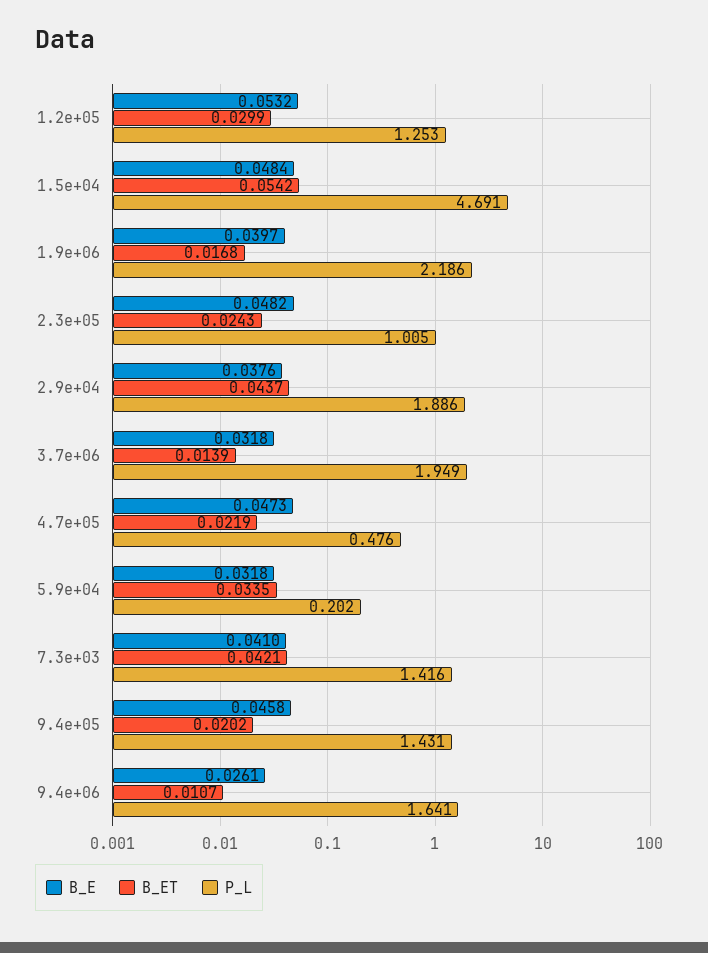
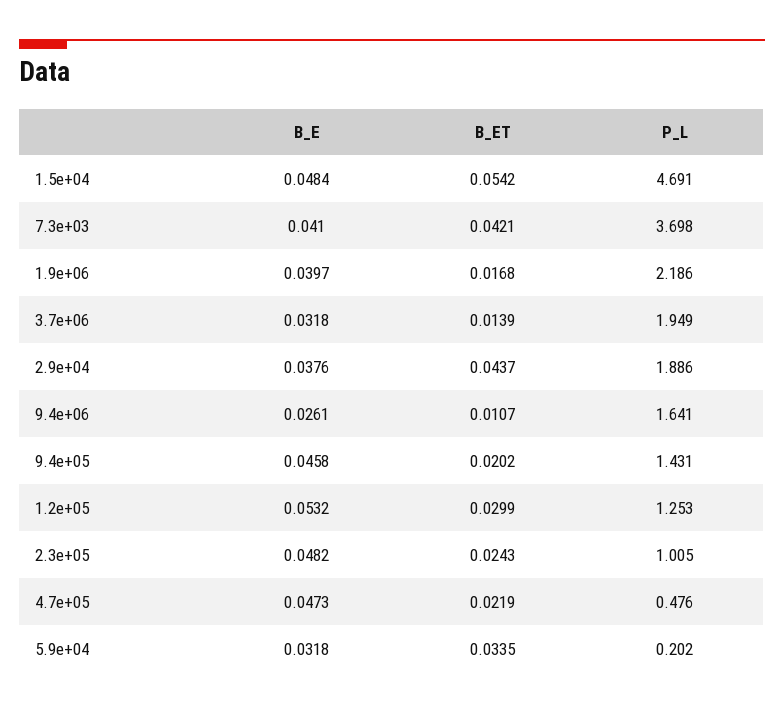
  {
    "B_E": {
      "1.2e+05": 0.0532,
      "1.5e+04": 0.0484,
      "1.9e+06": 0.0397,
      "2.3e+05": 0.0482,
      "2.9e+04": 0.0376,
      "3.7e+06": 0.0318,
      "4.7e+05": 0.0473,
      "5.9e+04": 0.0318,
      "7.3e+03": 0.041,
      "9.4e+05": 0.0458,
      "9.4e+06": 0.0261
    },
    "B_ET": {
      "1.2e+05": 0.0299,
      "1.5e+04": 0.0542,
      "1.9e+06": 0.0168,
      "2.3e+05": 0.0243,
      "2.9e+04": 0.0437,
      "3.7e+06": 0.0139,
      "4.7e+05": 0.0219,
      "5.9e+04": 0.0335,
      "7.3e+03": 0.0421,
      "9.4e+05": 0.0202,
      "9.4e+06": 0.0107
    },
    "P_L": {
      "1.2e+05": 1.253,
      "1.5e+04": 4.691,
      "1.9e+06": 2.186,
      "2.3e+05": 1.005,
      "2.9e+04": 1.886,
      "3.7e+06": 1.949,
      "4.7e+05": 0.476,
      "5.9e+04": 0.202,
-     "7.3e+03": 1.416,
+     "7.3e+03": 3.698,
      "9.4e+05": 1.431,
      "9.4e+06": 1.641
    }
  }

